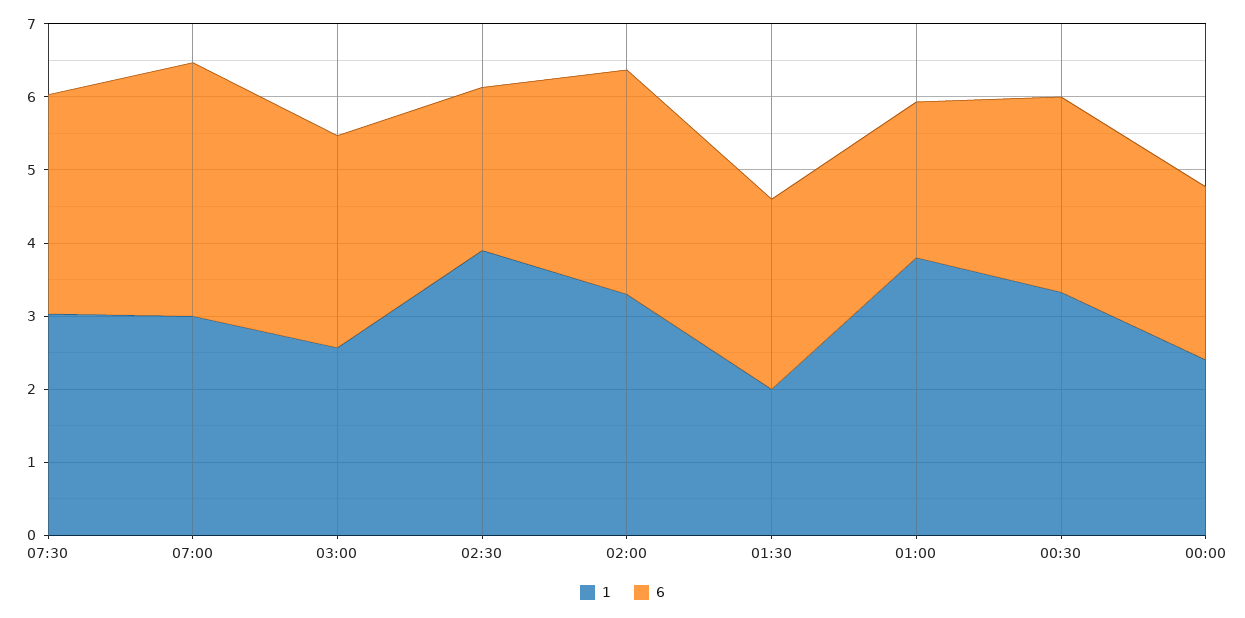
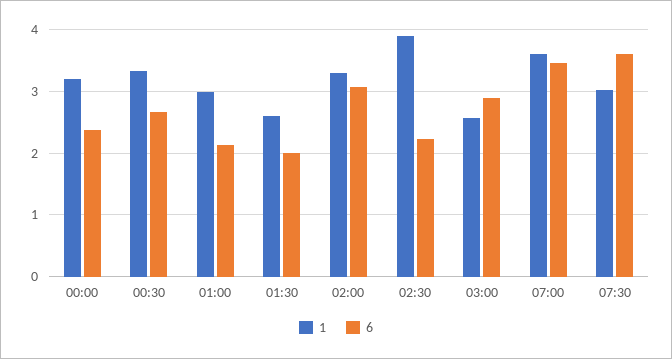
  {
    "1": {
      "07:30": 3,
-     "07:00": 3,
+     "07:00": 3.6,
      "03:00": 2.6,
      "02:30": 3.9,
      "02:00": 3.3,
-     "01:30": 2,
+     "01:30": 2.6,
-     "01:00": 3.8,
+     "01:00": 3,
      "00:30": 3.3,
-     "00:00": 2.4
+     "00:00": 3.2
    },
    "6": {
-     "07:30": 3,
+     "07:30": 3.6,
      "07:00": 3.5,
      "03:00": 2.9,
      "02:30": 2.2,
      "02:00": 3.1,
-     "01:30": 2.6,
+     "01:30": 2,
      "01:00": 2.1,
      "00:30": 2.7,
      "00:00": 2.4
    }
  }

